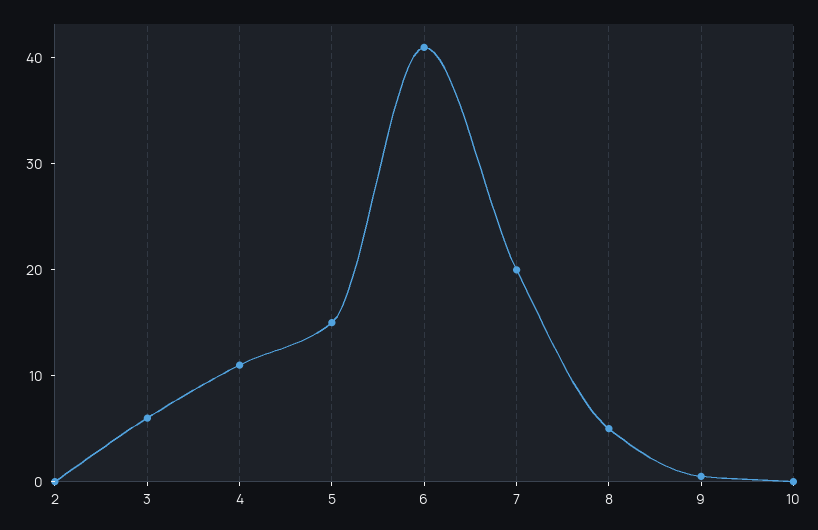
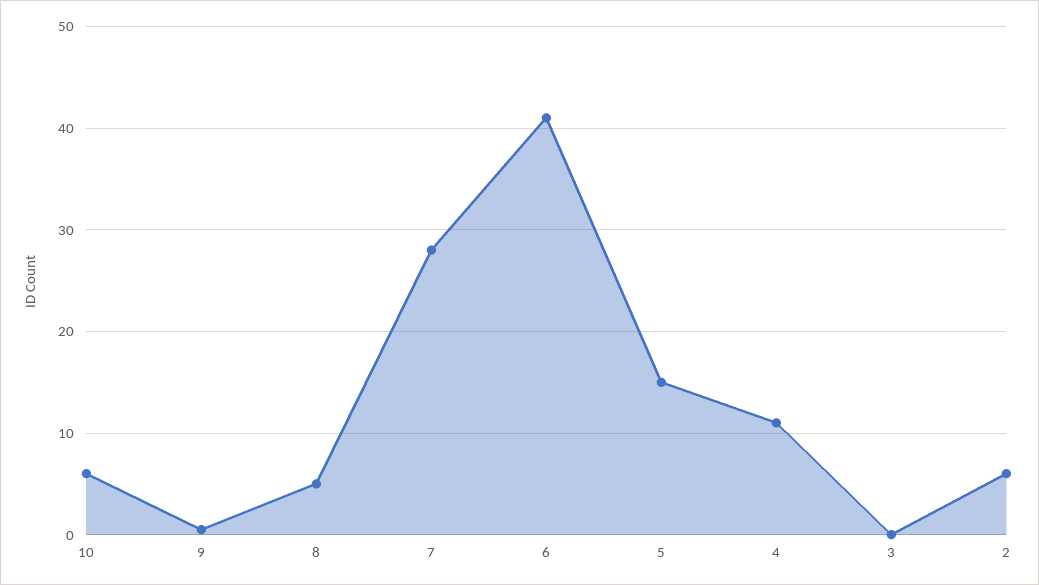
  {
-   "2": 0,
+   "2": 6,
-   "3": 6,
+   "3": 0,
    "4": 11,
    "5": 15,
    "6": 41,
-   "7": 20,
+   "7": 28,
    "8": 5,
    "9": 1,
-   "10": 0
+   "10": 6
  }

